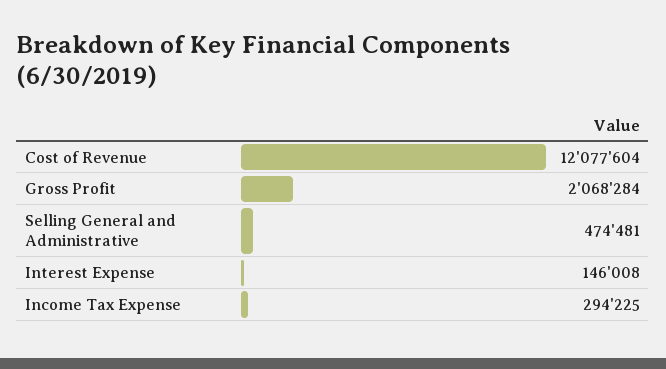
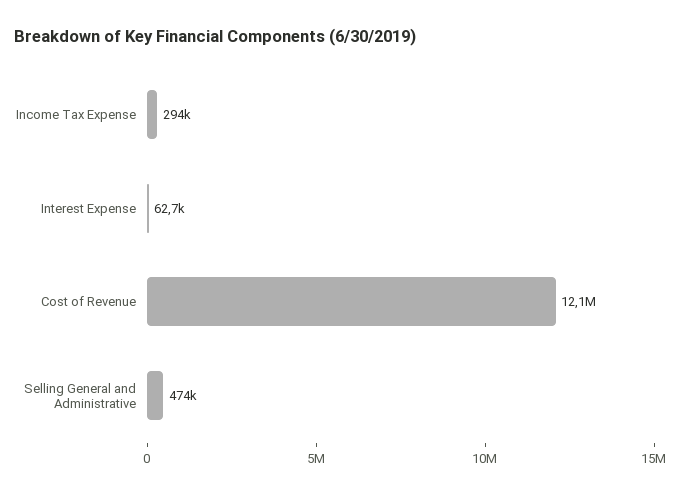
  {
    "Cost of Revenue": 12077604,
-   "Gross Profit": 2068284,
    "Selling General and Administrative": 474481,
-   "Interest Expense": 146008,
+   "Interest Expense": 62700,
    "Income Tax Expense": 294225
  }

